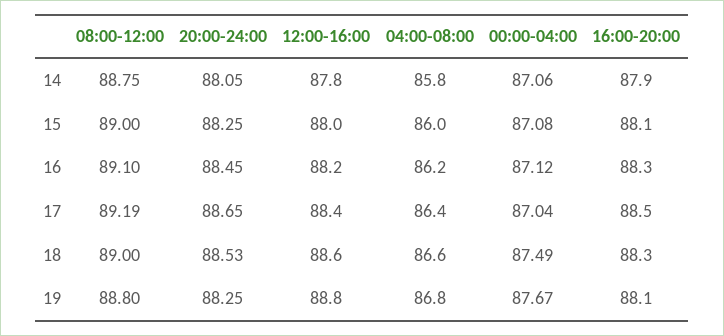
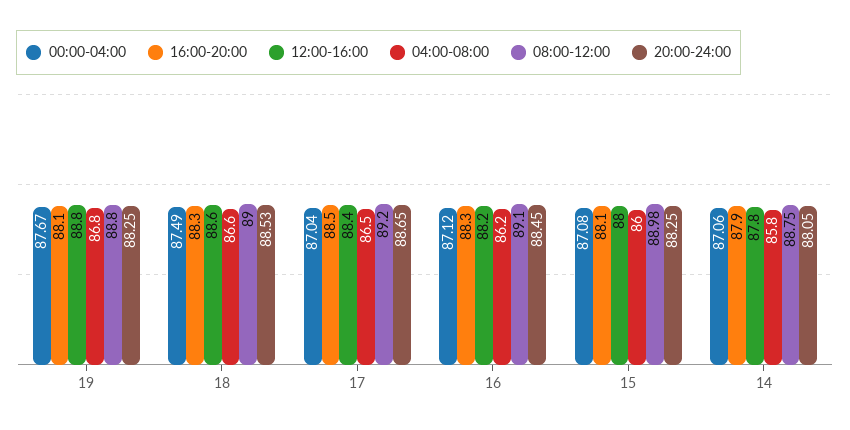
  {
    "08:00-12:00": {
      "14": 88.75,
-     "15": 89,
+     "15": 88.98,
      "16": 89.1,
-     "17": 89.19,
+     "17": 89.2,
      "18": 89,
      "19": 88.8
    },
    "20:00-24:00": {
      "14": 88.05,
      "15": 88.25,
      "16": 88.45,
      "17": 88.65,
      "18": 88.53,
      "19": 88.25
    },
    "12:00-16:00": {
      "14": 87.8,
      "15": 88,
      "16": 88.2,
      "17": 88.4,
      "18": 88.6,
      "19": 88.8
    },
    "04:00-08:00": {
      "14": 85.8,
      "15": 86,
      "16": 86.2,
-     "17": 86.4,
+     "17": 86.5,
      "18": 86.6,
      "19": 86.8
    },
    "00:00-04:00": {
      "14": 87.06,
      "15": 87.08,
      "16": 87.12,
      "17": 87.04,
      "18": 87.49,
      "19": 87.67
    },
    "16:00-20:00": {
      "14": 87.9,
      "15": 88.1,
      "16": 88.3,
      "17": 88.5,
      "18": 88.3,
      "19": 88.1
    }
  }

